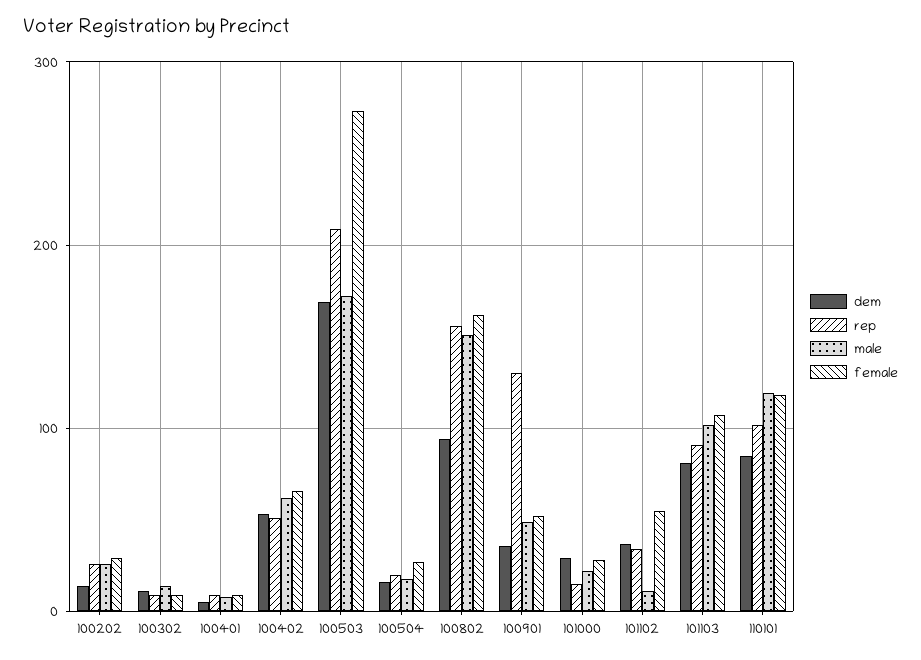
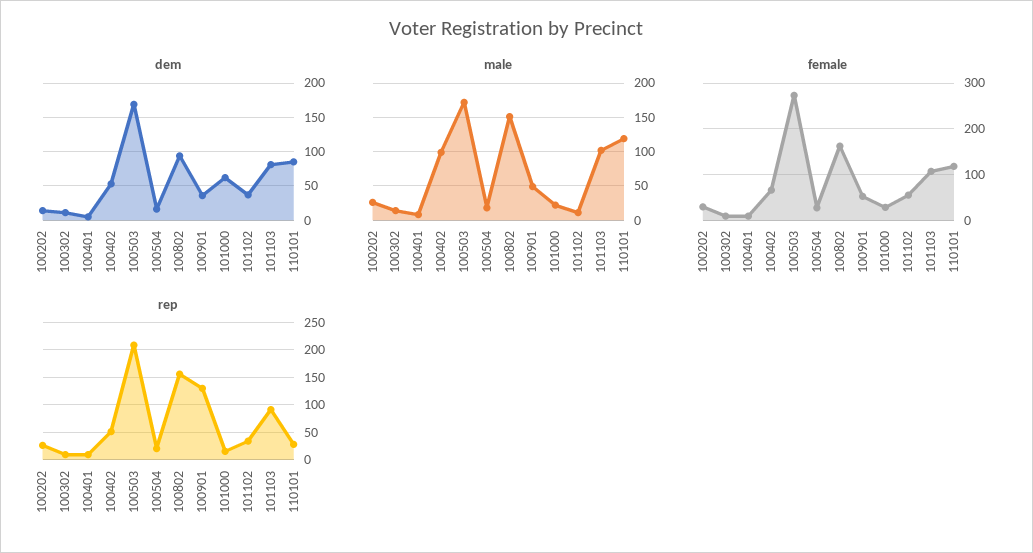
  {
    "dem": {
      "100202": 10,
      "100302": 10,
      "100401": 10,
      "100402": 50,
      "100503": 170,
      "100504": 20,
      "100802": 90,
      "100901": 40,
-     "101000": 30,
+     "101000": 60,
      "101102": 40,
      "101103": 80,
      "110101": 90
    },
    "rep": {
      "100202": 30,
      "100302": 10,
      "100401": 10,
      "100402": 50,
      "100503": 210,
      "100504": 20,
      "100802": 160,
      "100901": 130,
      "101000": 20,
      "101102": 30,
      "101103": 90,
-     "110101": 100
+     "110101": 25
    },
    "male": {
      "100202": 30,
      "100302": 10,
      "100401": 10,
-     "100402": 60,
+     "100402": 100,
      "100503": 170,
      "100504": 20,
      "100802": 150,
      "100901": 50,
      "101000": 20,
      "101102": 10,
      "101103": 100,
      "110101": 120
    },
    "female": {
      "100202": 30,
      "100302": 10,
      "100401": 10,
      "100402": 70,
      "100503": 270,
      "100504": 30,
      "100802": 160,
      "100901": 50,
      "101000": 30,
      "101102": 60,
      "101103": 110,
      "110101": 120
    }
  }

